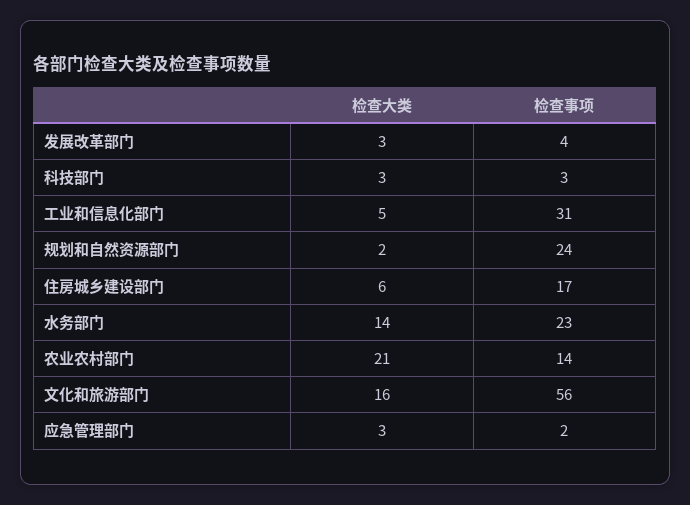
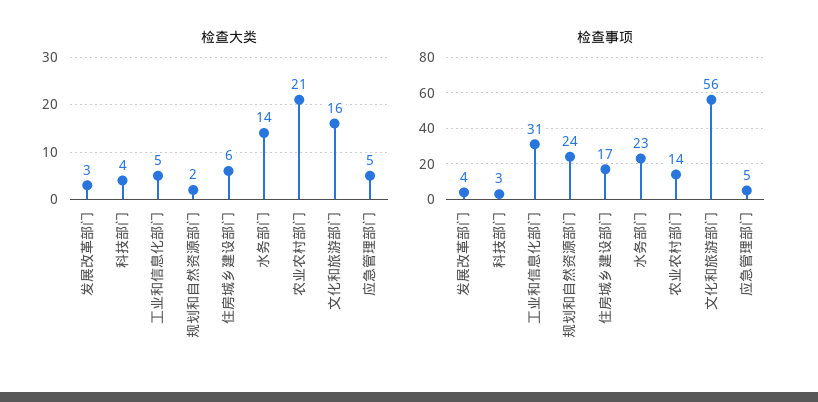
  {
    "检查大类": {
      "发展改革部门": 3,
-     "科技部门": 3,
+     "科技部门": 4,
      "工业和信息化部门": 5,
      "规划和自然资源部门": 2,
      "住房城乡建设部门": 6,
      "水务部门": 14,
      "农业农村部门": 21,
      "文化和旅游部门": 16,
-     "应急管理部门": 3
+     "应急管理部门": 5
    },
    "检查事项": {
      "发展改革部门": 4,
      "科技部门": 3,
      "工业和信息化部门": 31,
      "规划和自然资源部门": 24,
      "住房城乡建设部门": 17,
      "水务部门": 23,
      "农业农村部门": 14,
      "文化和旅游部门": 56,
-     "应急管理部门": 2
+     "应急管理部门": 5
    }
  }

